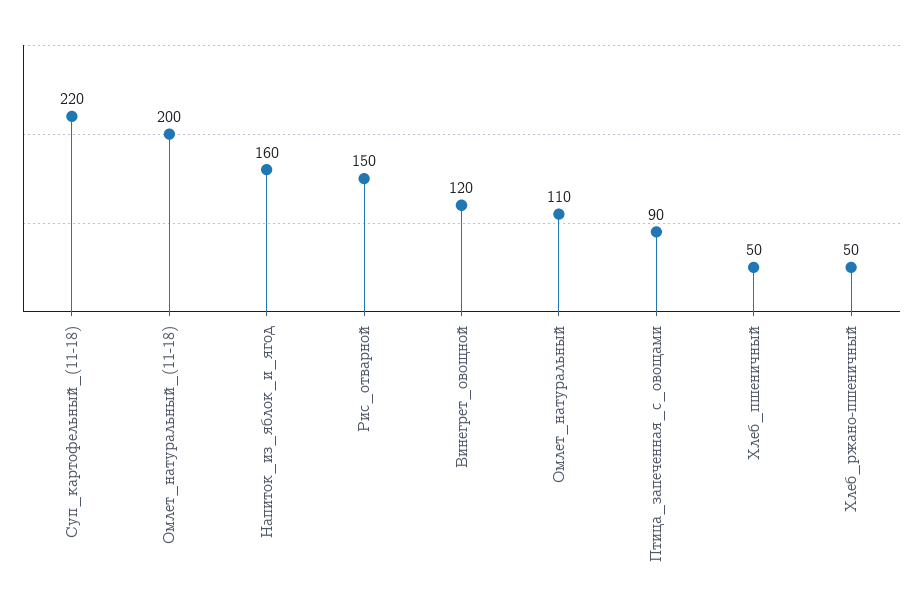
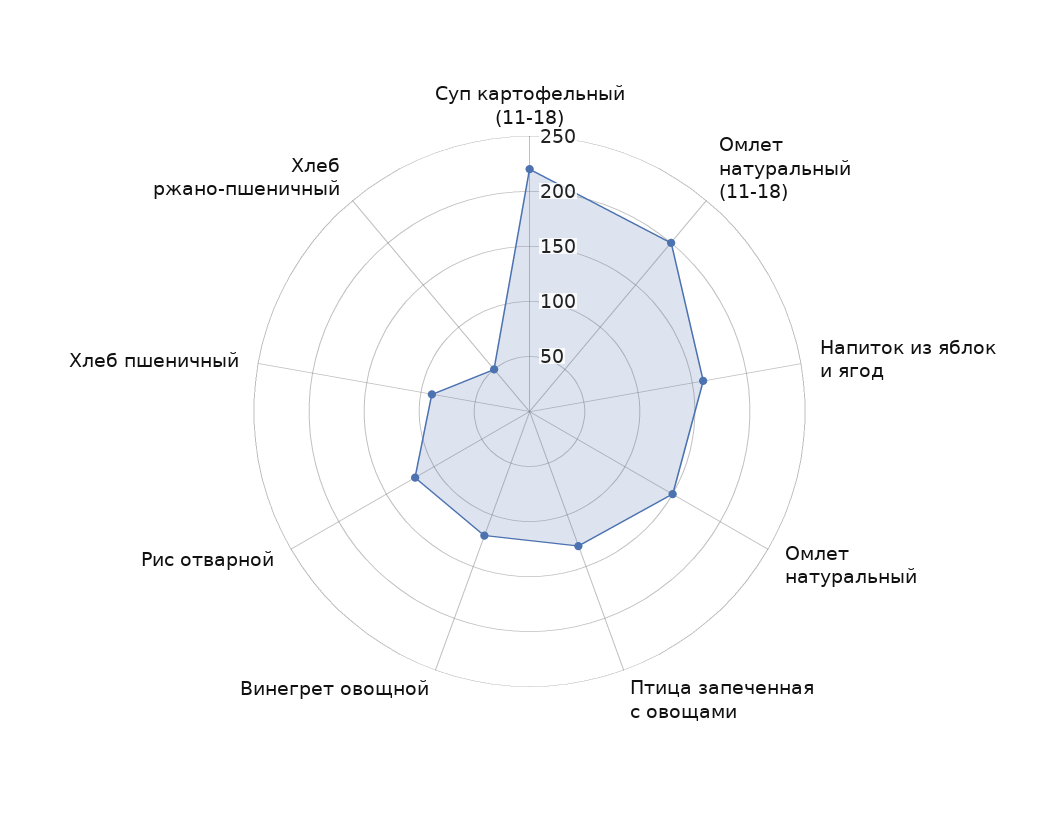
  {
    "Суп_картофельный_(11-18)": 220,
    "Омлет_натуральный_(11-18)": 200,
    "Напиток_из_яблок_и_ягод": 160,
-   "Рис_отварной": 150,
+   "Рис_отварной": 120,
    "Винегрет_овощной": 120,
-   "Омлет_натуральный": 110,
+   "Омлет_натуральный": 150,
-   "Птица_запеченная_с_овощами": 90,
+   "Птица_запеченная_с_овощами": 130,
-   "Хлеб_пшеничный": 50,
+   "Хлеб_пшеничный": 90,
    "Хлеб_ржано-пшеничный": 50
  }

